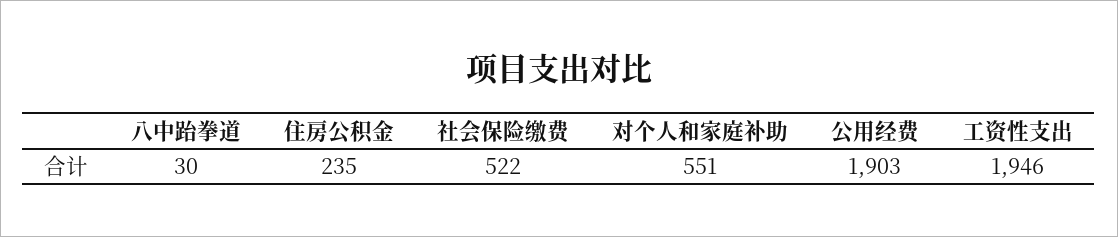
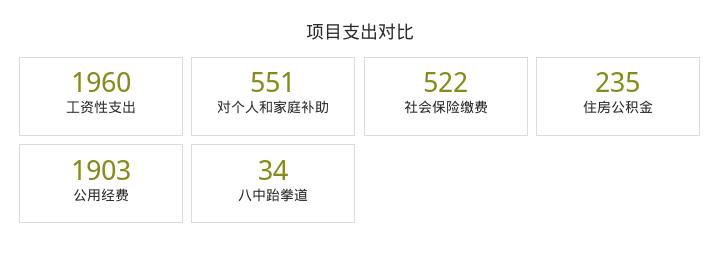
  {
-   "八中跆拳道": 30,
+   "八中跆拳道": 34,
    "住房公积金": 235,
    "社会保险缴费": 522,
    "对个人和家庭补助": 551,
    "公用经费": 1903,
-   "工资性支出": 1946
+   "工资性支出": 1960
  }

